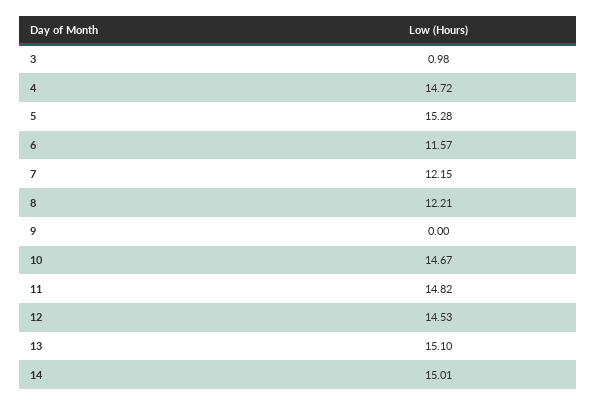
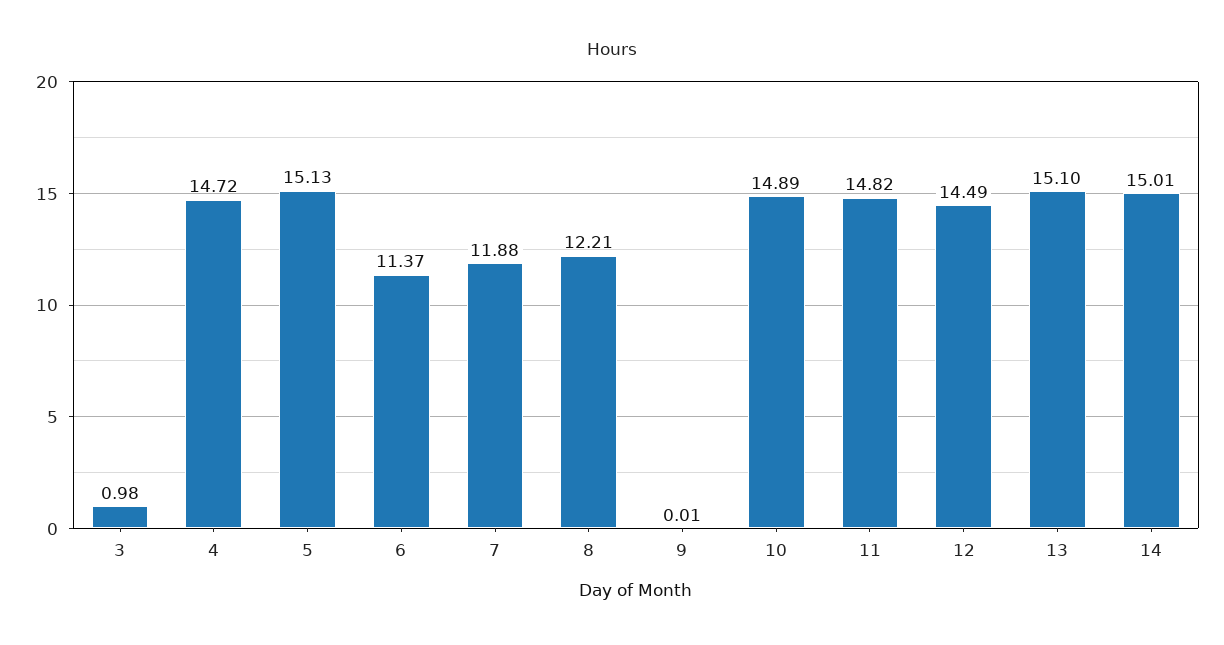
  {
    "3": 0.98,
    "4": 14.72,
-   "5": 15.28,
+   "5": 15.13,
-   "6": 11.57,
+   "6": 11.37,
-   "7": 12.15,
+   "7": 11.88,
    "8": 12.21,
-   "9": 0,
+   "9": 0.01,
-   "10": 14.67,
+   "10": 14.89,
    "11": 14.82,
-   "12": 14.53,
+   "12": 14.49,
    "13": 15.1,
    "14": 15.01
  }

